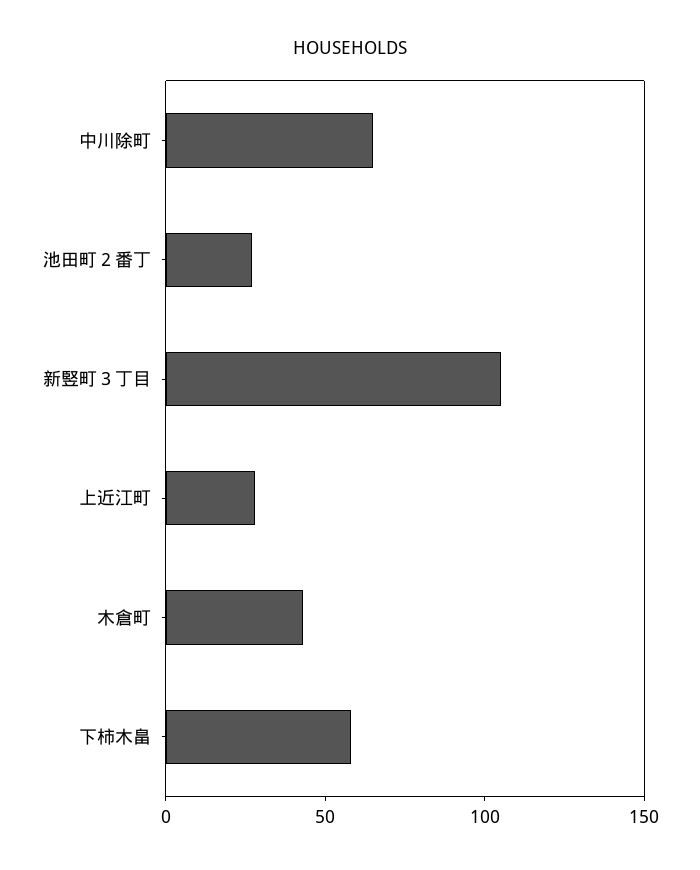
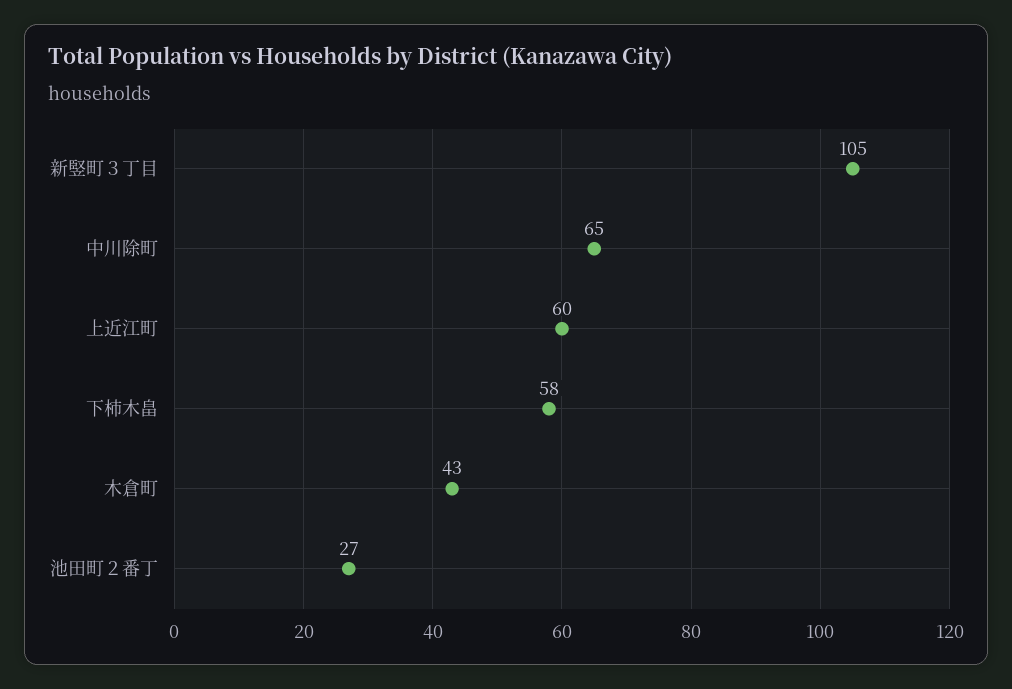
  {
    "中川除町": 65,
    "池田町２番丁": 27,
    "新竪町３丁目": 105,
-   "上近江町": 30,
+   "上近江町": 60,
    "木倉町": 43,
    "下柿木畠": 58
  }

